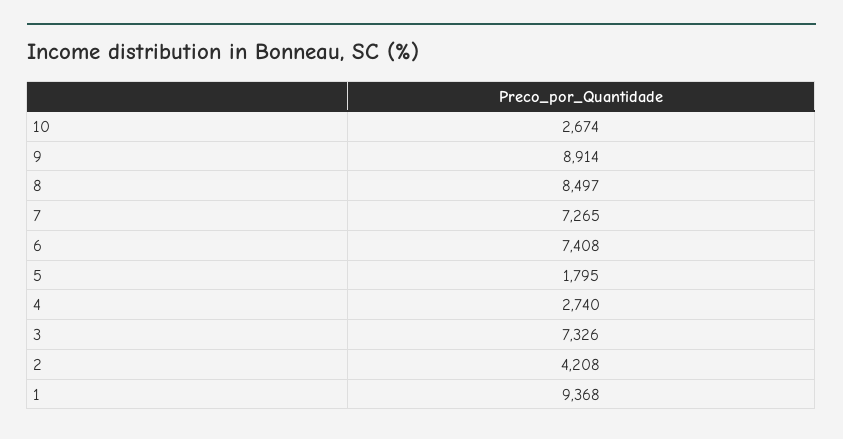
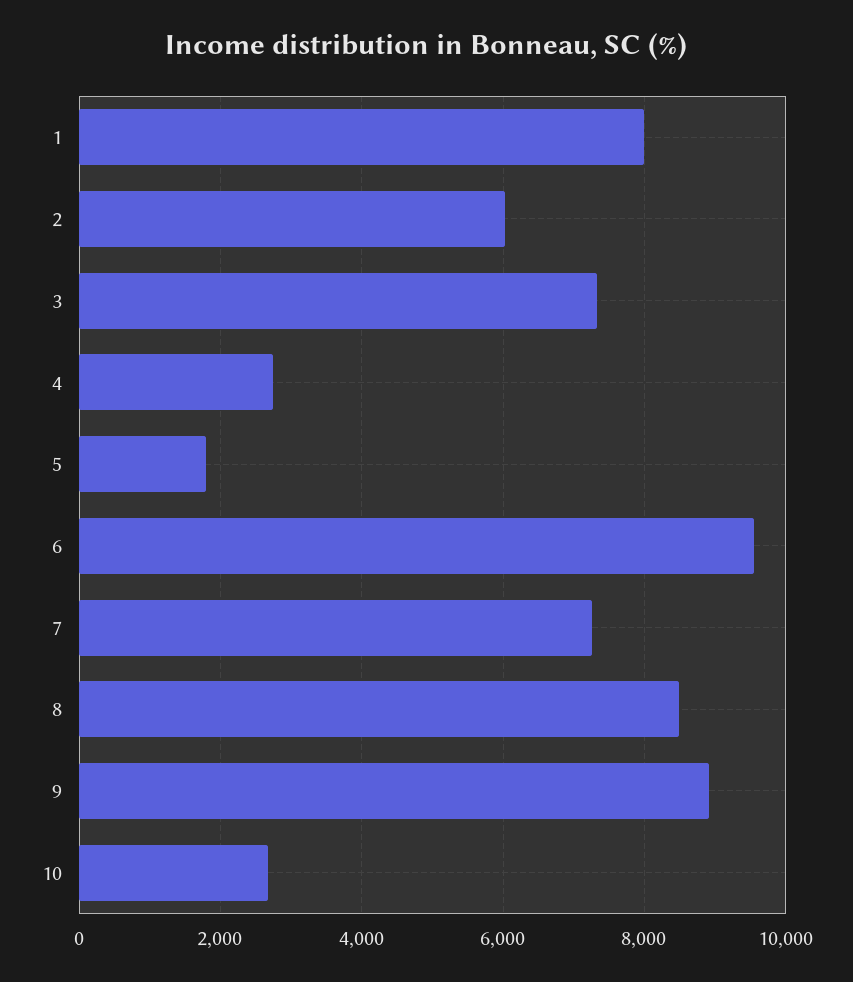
  {
    "10": 2674,
    "9": 8914,
    "8": 8497,
    "7": 7265,
-   "6": 7408,
+   "6": 9600,
    "5": 1795,
    "4": 2740,
    "3": 7326,
-   "2": 4208,
+   "2": 6000,
-   "1": 9368
+   "1": 8000
  }

